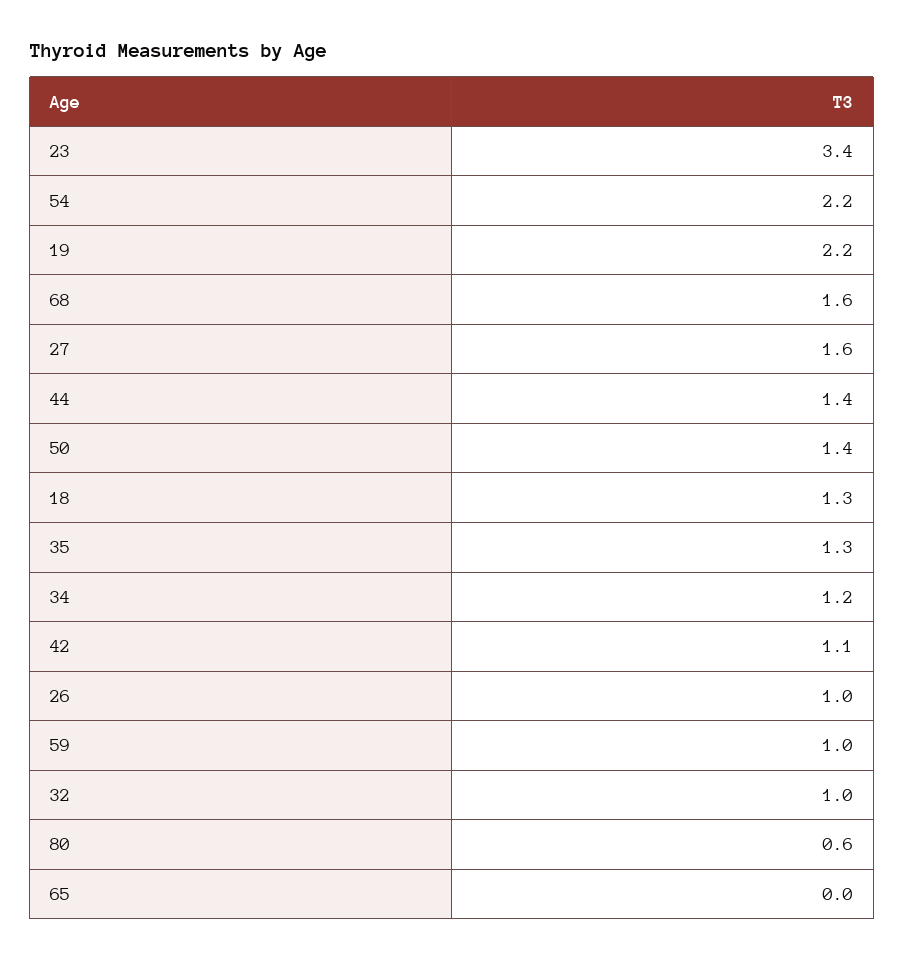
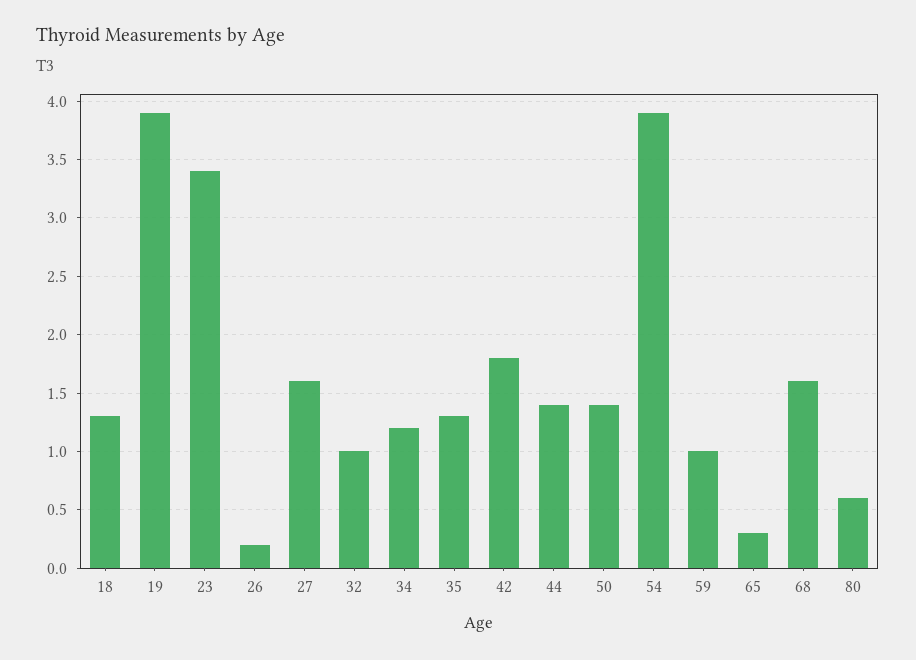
  {
    "23": 3.4,
-   "54": 2.2,
+   "54": 3.9,
-   "19": 2.2,
+   "19": 3.9,
    "68": 1.6,
    "27": 1.6,
    "44": 1.4,
    "50": 1.4,
    "18": 1.3,
    "35": 1.3,
    "34": 1.2,
-   "42": 1.1,
+   "42": 1.8,
-   "26": 1,
+   "26": 0.2,
    "59": 1,
    "32": 1,
    "80": 0.6,
-   "65": 0
+   "65": 0.3
  }

